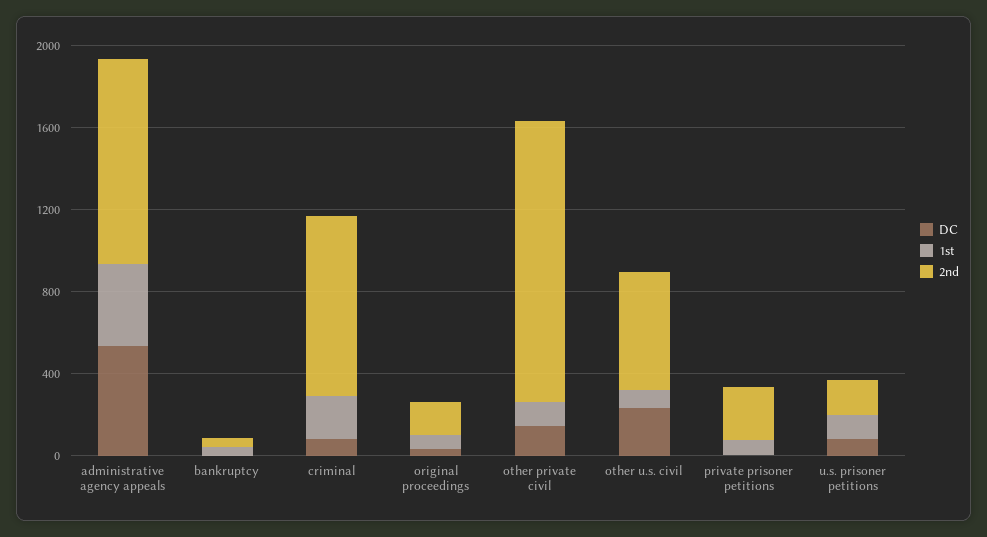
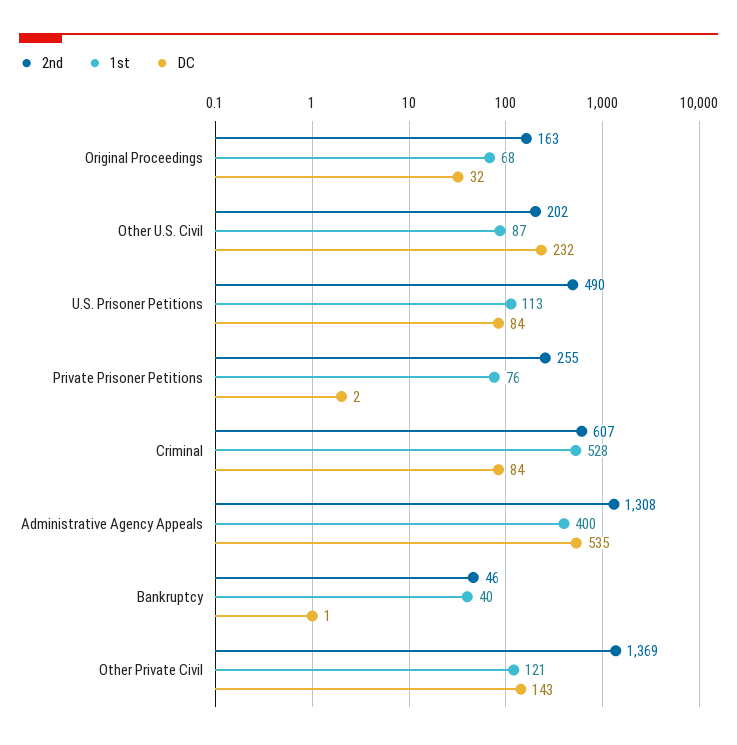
  {
    "DC": {
      "administrative agency appeals": 535,
      "bankruptcy": 1,
      "criminal": 84,
      "original proceedings": 32,
      "other private civil": 143,
      "other u.s. civil": 232,
      "private prisoner petitions": 2,
      "u.s. prisoner petitions": 84
    },
    "1st": {
      "administrative agency appeals": 400,
      "bankruptcy": 40,
-     "criminal": 200,
+     "criminal": 528,
      "original proceedings": 68,
      "other private civil": 121,
      "other u.s. civil": 87,
      "private prisoner petitions": 76,
      "u.s. prisoner petitions": 113
    },
    "2nd": {
-     "administrative agency appeals": 1000,
+     "administrative agency appeals": 1308,
      "bankruptcy": 46,
-     "criminal": 900,
+     "criminal": 607,
      "original proceedings": 163,
      "other private civil": 1369,
-     "other u.s. civil": 600,
+     "other u.s. civil": 202,
      "private prisoner petitions": 255,
-     "u.s. prisoner petitions": 200
+     "u.s. prisoner petitions": 490
    }
  }

